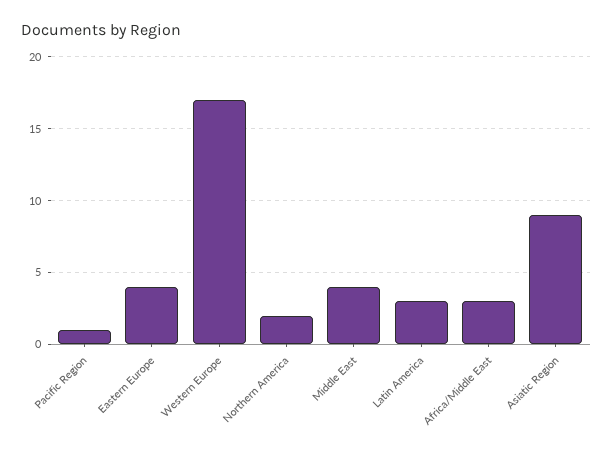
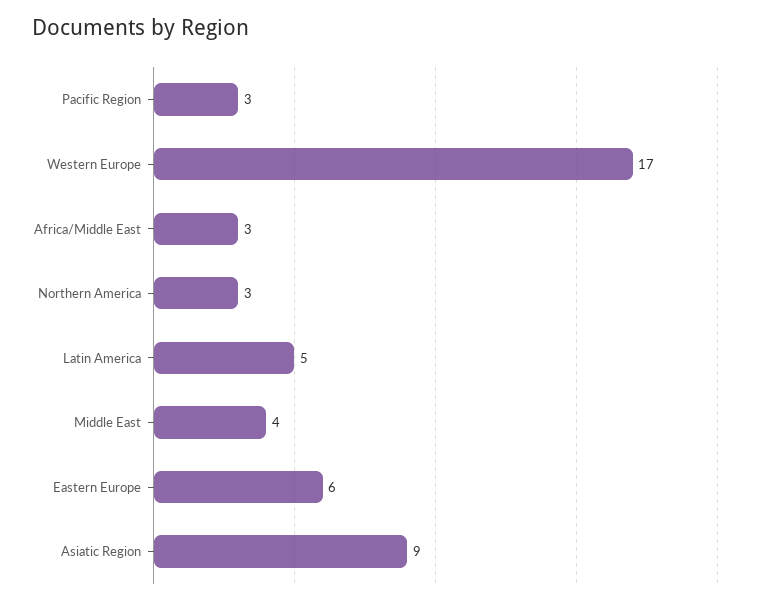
  {
-   "Pacific Region": 1,
+   "Pacific Region": 3,
-   "Eastern Europe": 4,
+   "Eastern Europe": 6,
    "Western Europe": 17,
-   "Northern America": 2,
+   "Northern America": 3,
    "Middle East": 4,
-   "Latin America": 3,
+   "Latin America": 5,
    "Africa/Middle East": 3,
    "Asiatic Region": 9
  }

